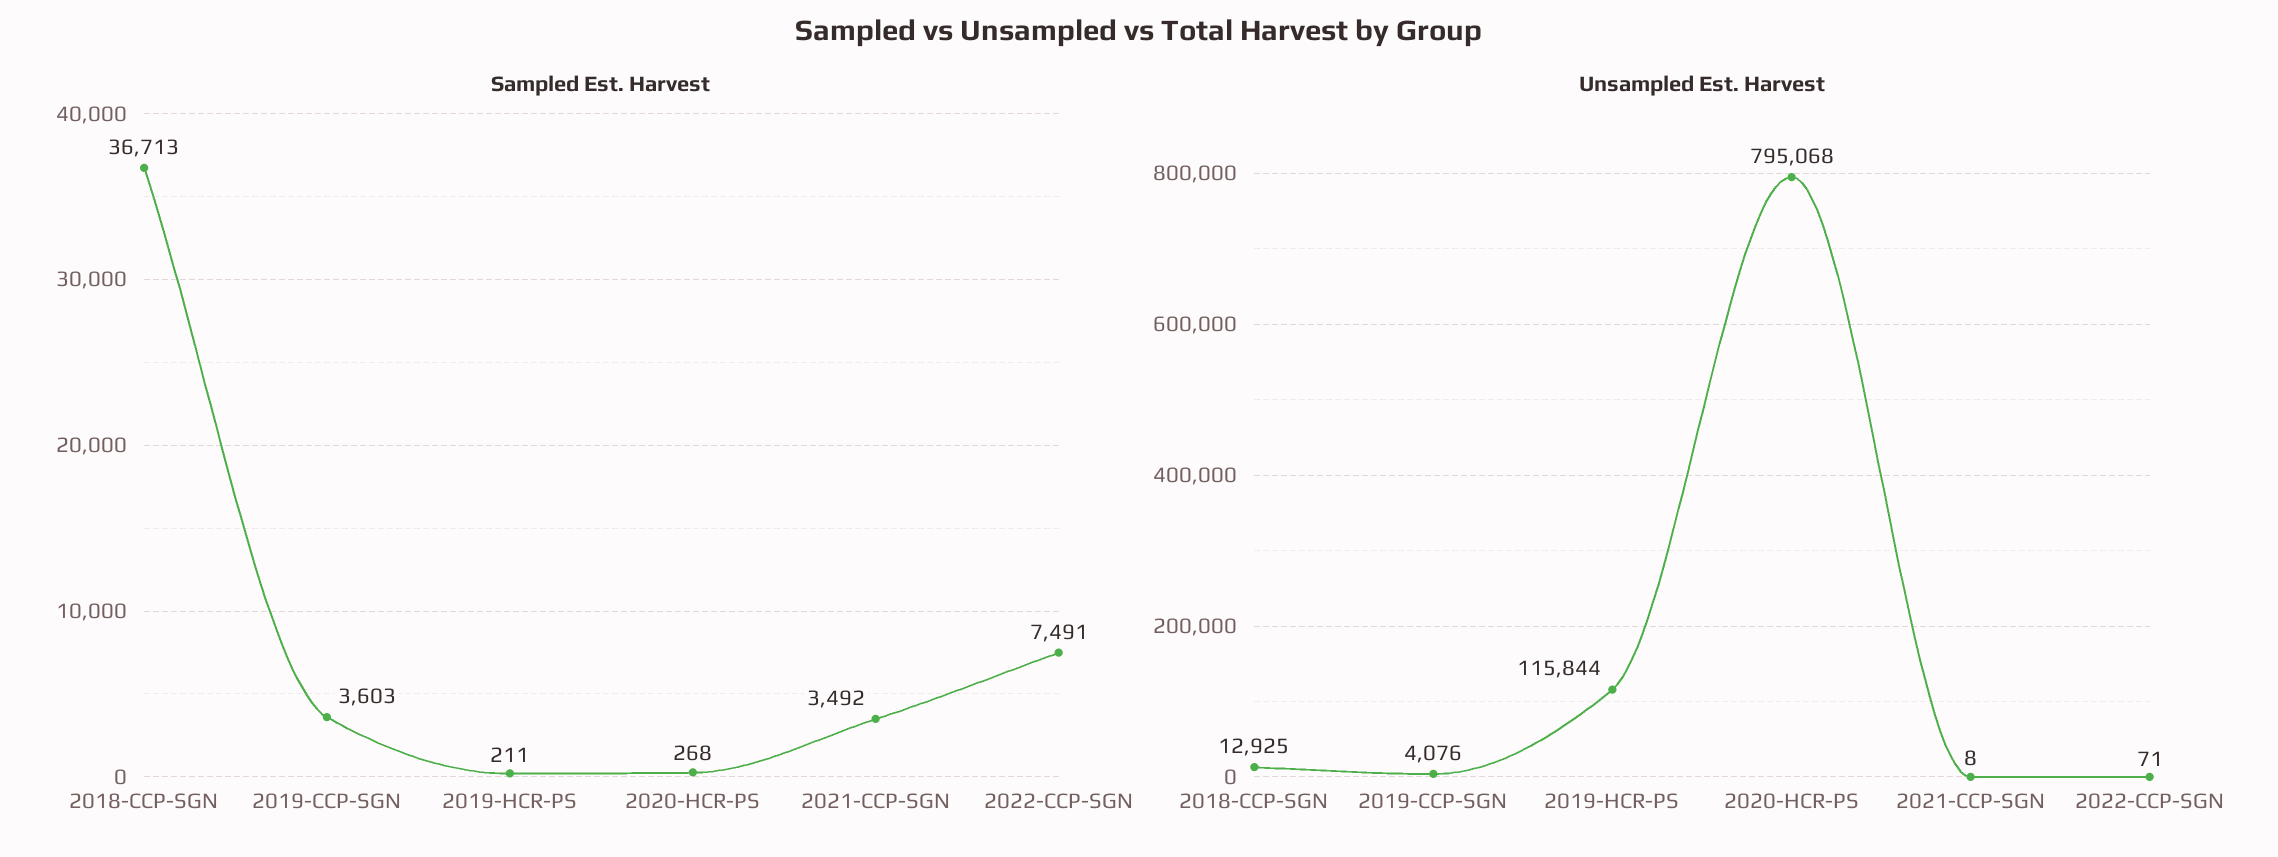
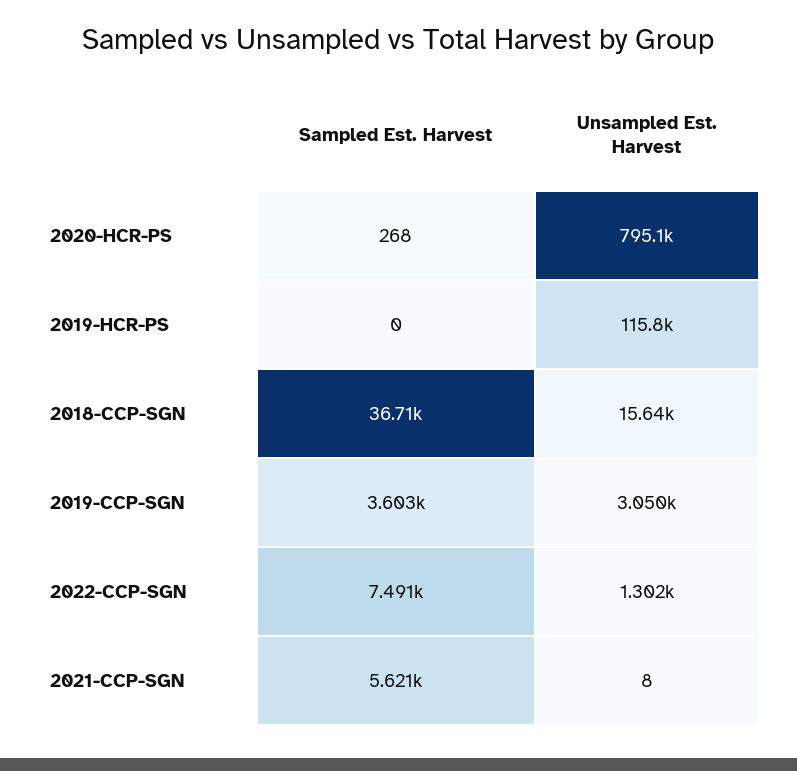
  {
    "Sampled Est. Harvest": {
      "2018-CCP-SGN": 36713,
      "2019-CCP-SGN": 3603,
-     "2019-HCR-PS": 211,
+     "2019-HCR-PS": 0,
      "2020-HCR-PS": 268,
-     "2021-CCP-SGN": 3492,
+     "2021-CCP-SGN": 5621,
      "2022-CCP-SGN": 7491
    },
    "Unsampled Est. Harvest": {
-     "2018-CCP-SGN": 12925,
+     "2018-CCP-SGN": 15640,
-     "2019-CCP-SGN": 4076,
+     "2019-CCP-SGN": 3050,
      "2019-HCR-PS": 115844,
      "2020-HCR-PS": 795068,
      "2021-CCP-SGN": 8,
-     "2022-CCP-SGN": 71
+     "2022-CCP-SGN": 1302
    }
  }

